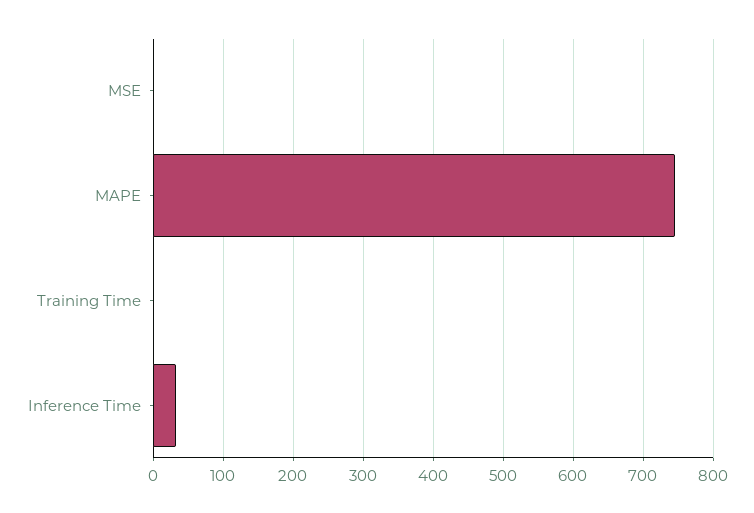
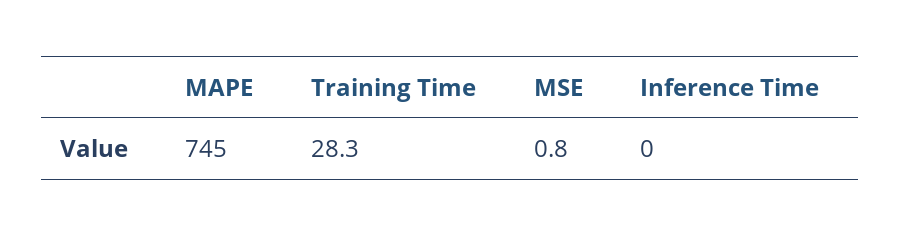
  {
    "MSE": 0.8,
    "MAPE": 745,
-   "Training Time": 0,
+   "Training Time": 28.3,
-   "Inference Time": 30
+   "Inference Time": 0
  }

